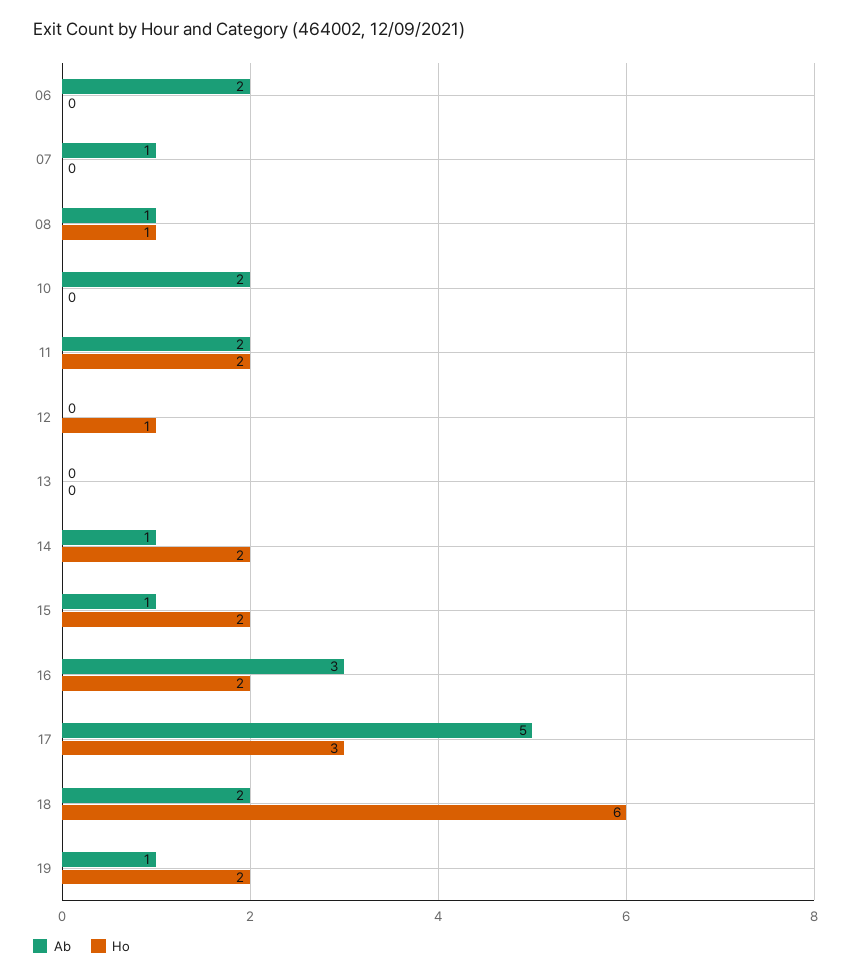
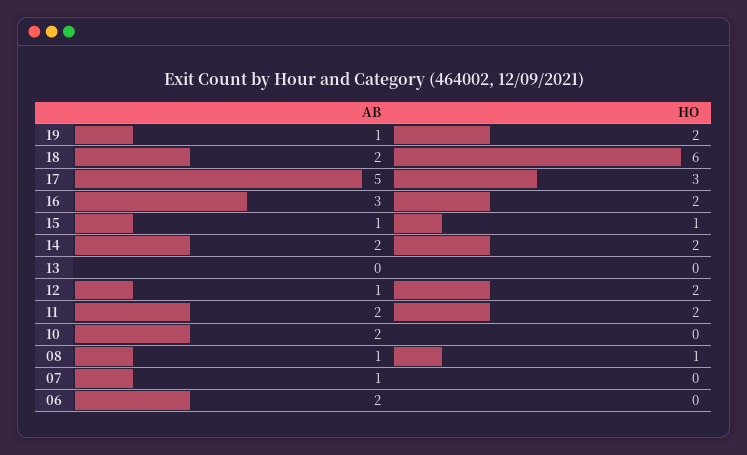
  {
    "Ab": {
      "06": 2,
      "07": 1,
      "08": 1,
      "10": 2,
      "11": 2,
-     "12": 0,
+     "12": 1,
      "13": 0,
-     "14": 1,
+     "14": 2,
      "15": 1,
      "16": 3,
      "17": 5,
      "18": 2,
      "19": 1
    },
    "Ho": {
      "06": 0,
      "07": 0,
      "08": 1,
      "10": 0,
      "11": 2,
-     "12": 1,
+     "12": 2,
      "13": 0,
      "14": 2,
-     "15": 2,
+     "15": 1,
      "16": 2,
      "17": 3,
      "18": 6,
      "19": 2
    }
  }

